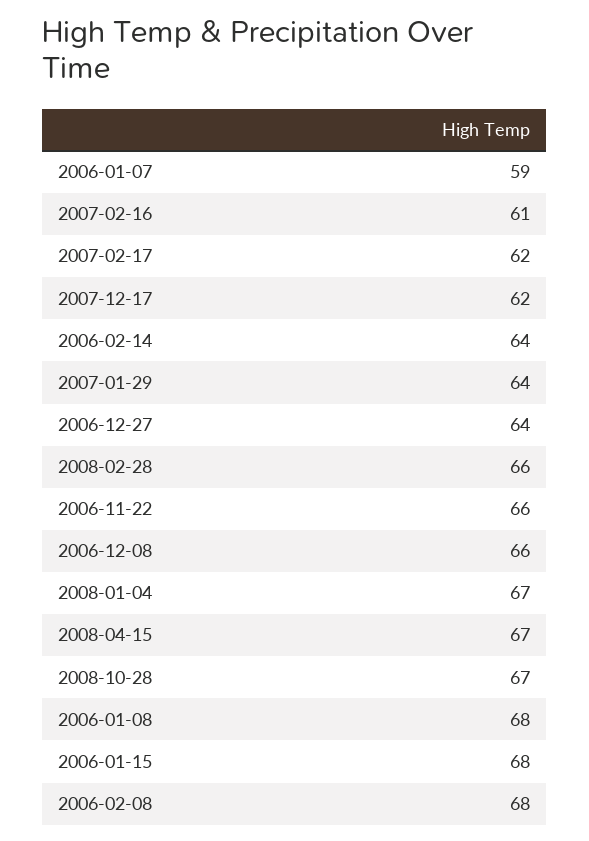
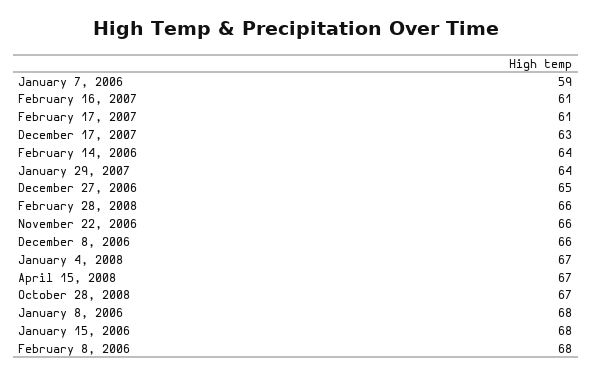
  {
    "2006-01-07": 59,
    "2007-02-16": 61,
-   "2007-02-17": 62,
+   "2007-02-17": 61,
-   "2007-12-17": 62,
+   "2007-12-17": 63,
    "2006-02-14": 64,
    "2007-01-29": 64,
-   "2006-12-27": 64,
+   "2006-12-27": 65,
    "2008-02-28": 66,
    "2006-11-22": 66,
    "2006-12-08": 66,
    "2008-01-04": 67,
    "2008-04-15": 67,
    "2008-10-28": 67,
    "2006-01-08": 68,
    "2006-01-15": 68,
    "2006-02-08": 68
  }

